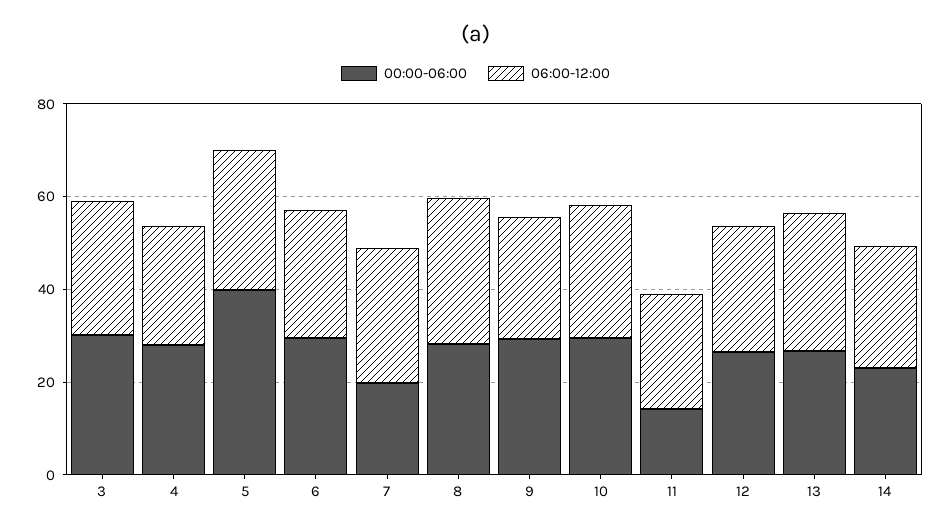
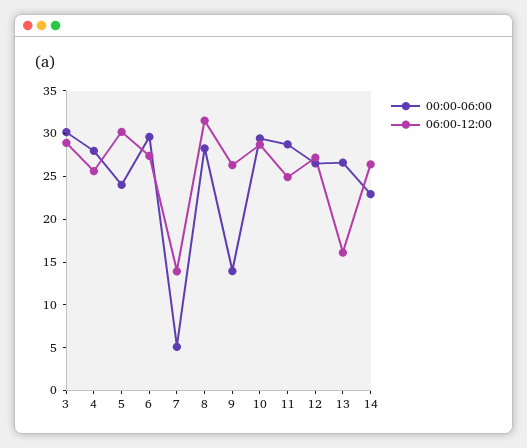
  {
    "00:00-06:00": {
      "3": 30,
      "4": 28,
-     "5": 40,
+     "5": 24,
      "6": 30,
-     "7": 20,
+     "7": 5,
      "8": 28,
-     "9": 30,
+     "9": 14,
      "10": 29,
-     "11": 15,
+     "11": 29,
      "12": 27,
      "13": 27,
      "14": 23
    },
    "06:00-12:00": {
      "3": 29,
      "4": 26,
      "5": 30,
      "6": 27,
-     "7": 30,
+     "7": 14,
      "8": 32,
      "9": 26,
      "10": 29,
      "11": 25,
      "12": 27,
-     "13": 30,
+     "13": 16,
      "14": 26
    }
  }

